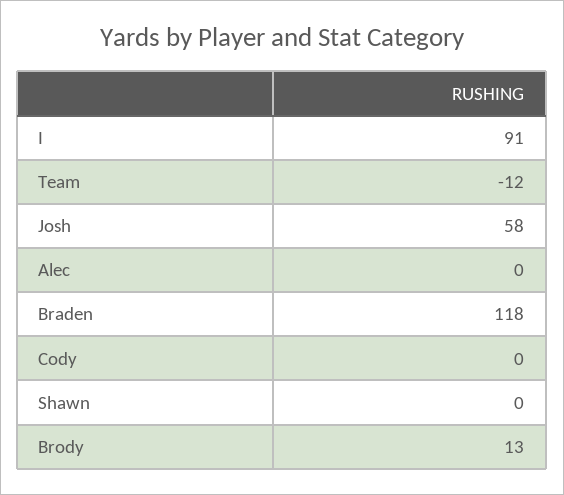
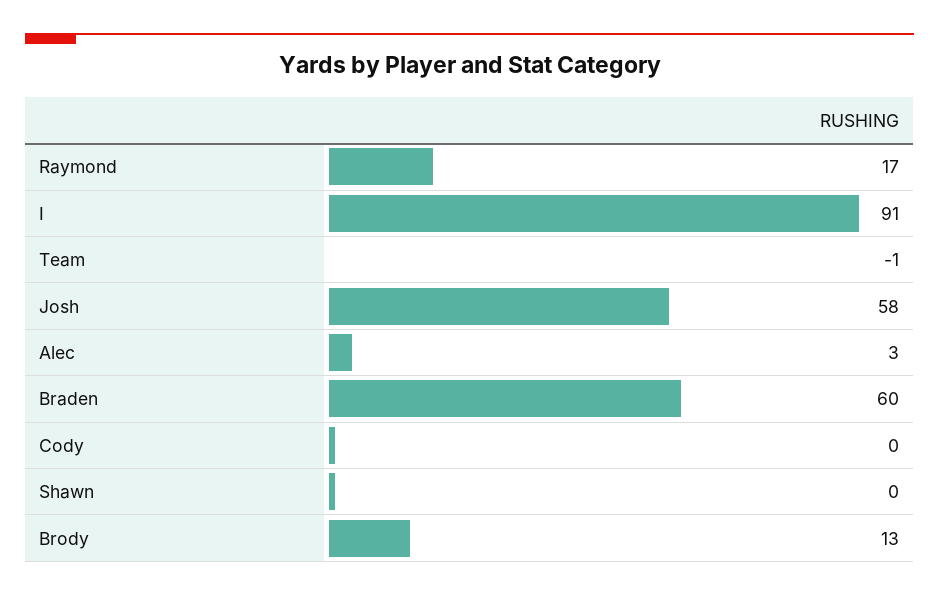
  {
    "I": 91,
-   "Team": -12,
+   "Team": -1,
    "Josh": 58,
-   "Alec": 0,
+   "Alec": 3,
-   "Braden": 118,
+   "Braden": 60,
    "Cody": 0,
    "Shawn": 0,
-   "Brody": 13
+   "Brody": 13,
+   "Raymond": 17
  }

